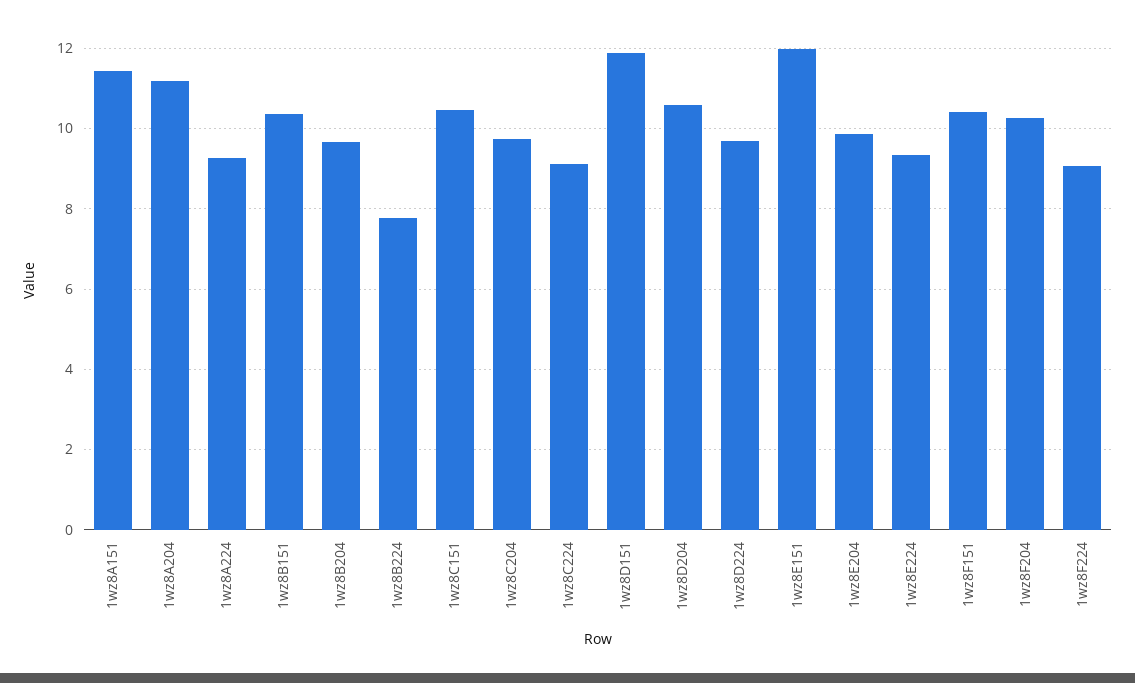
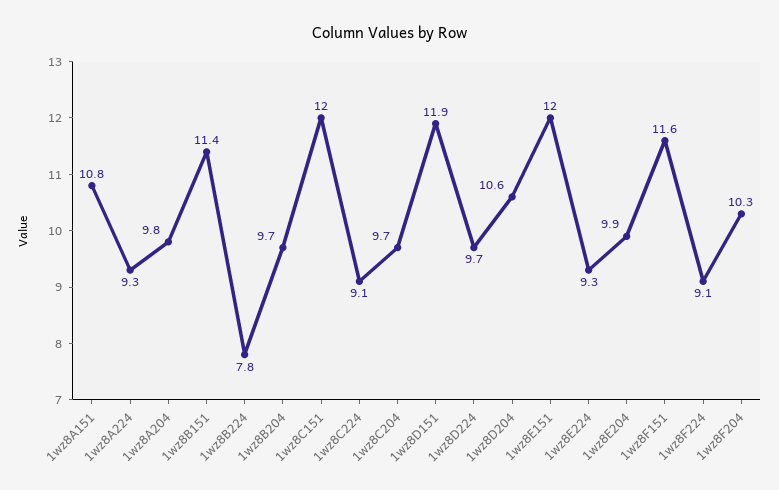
  {
-   "1wz8A151": 11.4,
+   "1wz8A151": 10.8,
-   "1wz8A204": 11.2,
+   "1wz8A204": 9.8,
    "1wz8A224": 9.3,
-   "1wz8B151": 10.4,
+   "1wz8B151": 11.4,
    "1wz8B204": 9.7,
    "1wz8B224": 7.8,
-   "1wz8C151": 10.4,
+   "1wz8C151": 12,
    "1wz8C204": 9.7,
    "1wz8C224": 9.1,
    "1wz8D151": 11.9,
    "1wz8D204": 10.6,
    "1wz8D224": 9.7,
    "1wz8E151": 12,
    "1wz8E204": 9.9,
    "1wz8E224": 9.3,
-   "1wz8F151": 10.4,
+   "1wz8F151": 11.6,
    "1wz8F204": 10.3,
    "1wz8F224": 9.1
  }

